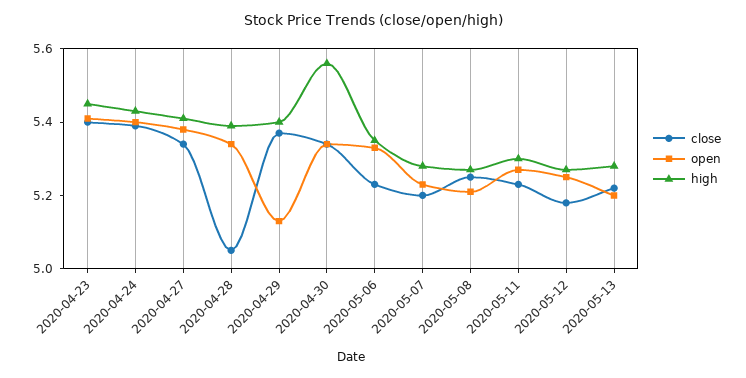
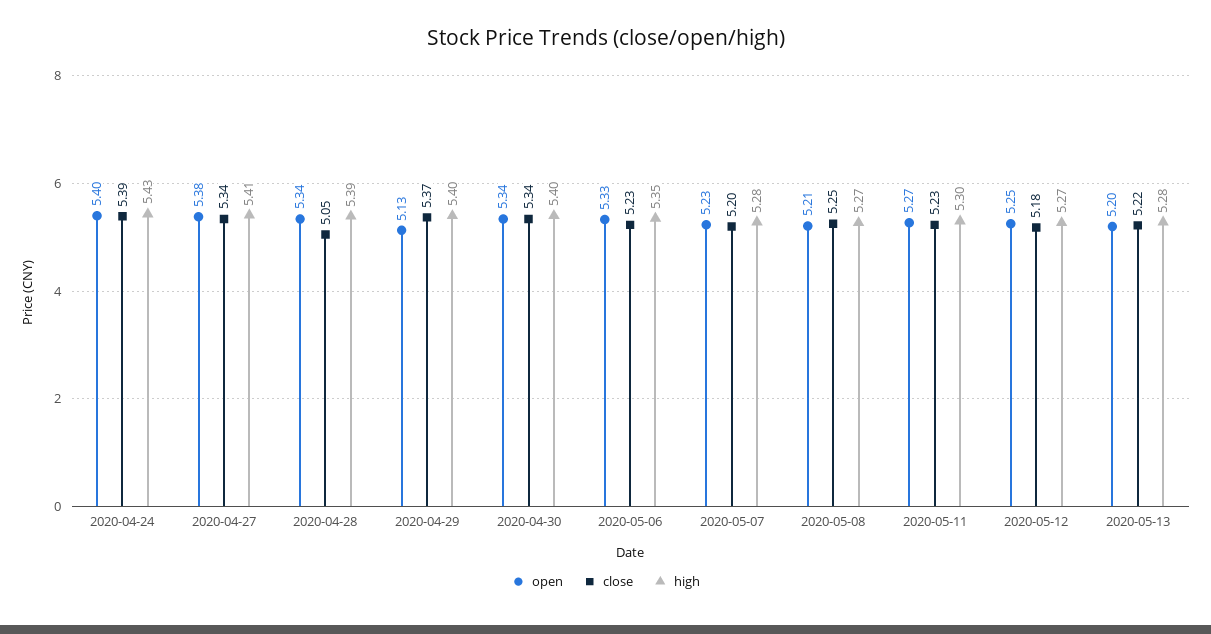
  {
    "close": {
-     "2020-04-23": 5.4,
      "2020-04-24": 5.39,
      "2020-04-27": 5.34,
      "2020-04-28": 5.05,
      "2020-04-29": 5.37,
      "2020-04-30": 5.34,
      "2020-05-06": 5.23,
      "2020-05-07": 5.2,
      "2020-05-08": 5.25,
      "2020-05-11": 5.23,
      "2020-05-12": 5.18,
      "2020-05-13": 5.22
    },
    "open": {
-     "2020-04-23": 5.4,
      "2020-04-24": 5.4,
      "2020-04-27": 5.38,
      "2020-04-28": 5.34,
      "2020-04-29": 5.13,
      "2020-04-30": 5.34,
      "2020-05-06": 5.33,
      "2020-05-07": 5.23,
      "2020-05-08": 5.21,
      "2020-05-11": 5.27,
      "2020-05-12": 5.25,
      "2020-05-13": 5.2
    },
    "high": {
-     "2020-04-23": 5.45,
      "2020-04-24": 5.43,
      "2020-04-27": 5.41,
      "2020-04-28": 5.39,
      "2020-04-29": 5.4,
-     "2020-04-30": 5.55,
+     "2020-04-30": 5.4,
      "2020-05-06": 5.35,
      "2020-05-07": 5.28,
      "2020-05-08": 5.27,
      "2020-05-11": 5.3,
      "2020-05-12": 5.27,
      "2020-05-13": 5.28
    }
  }

